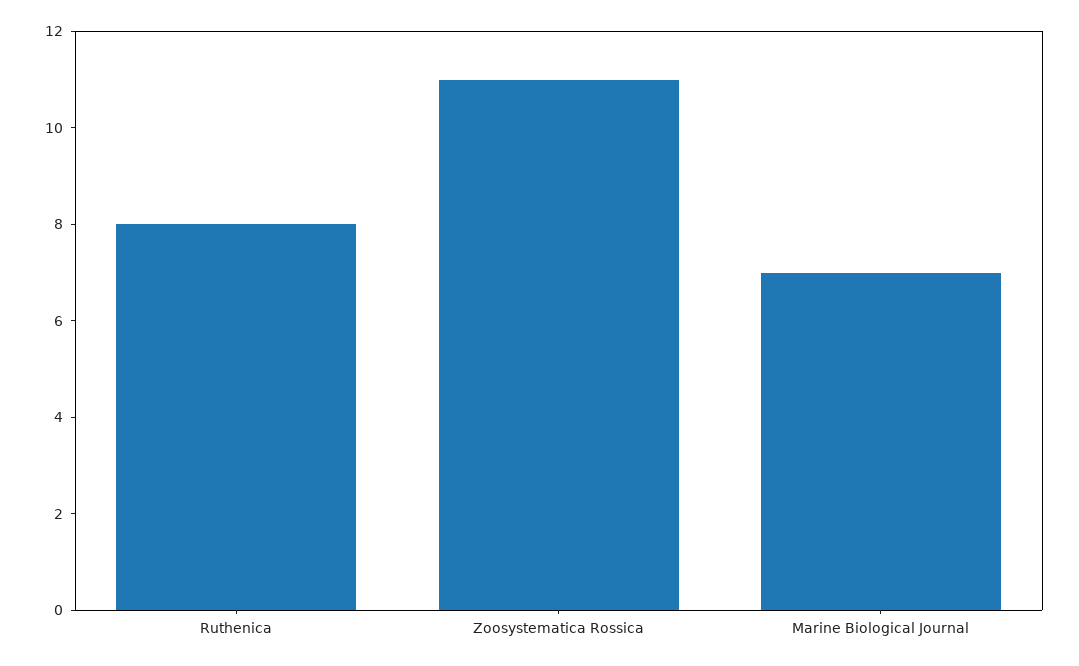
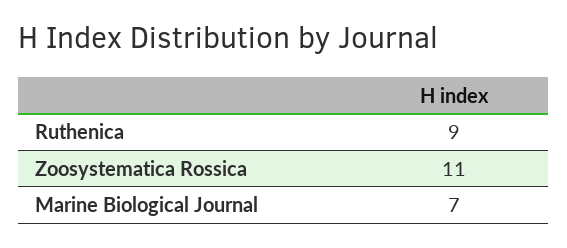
  {
-   "Ruthenica": 8,
+   "Ruthenica": 9,
    "Zoosystematica Rossica": 11,
    "Marine Biological Journal": 7
  }

